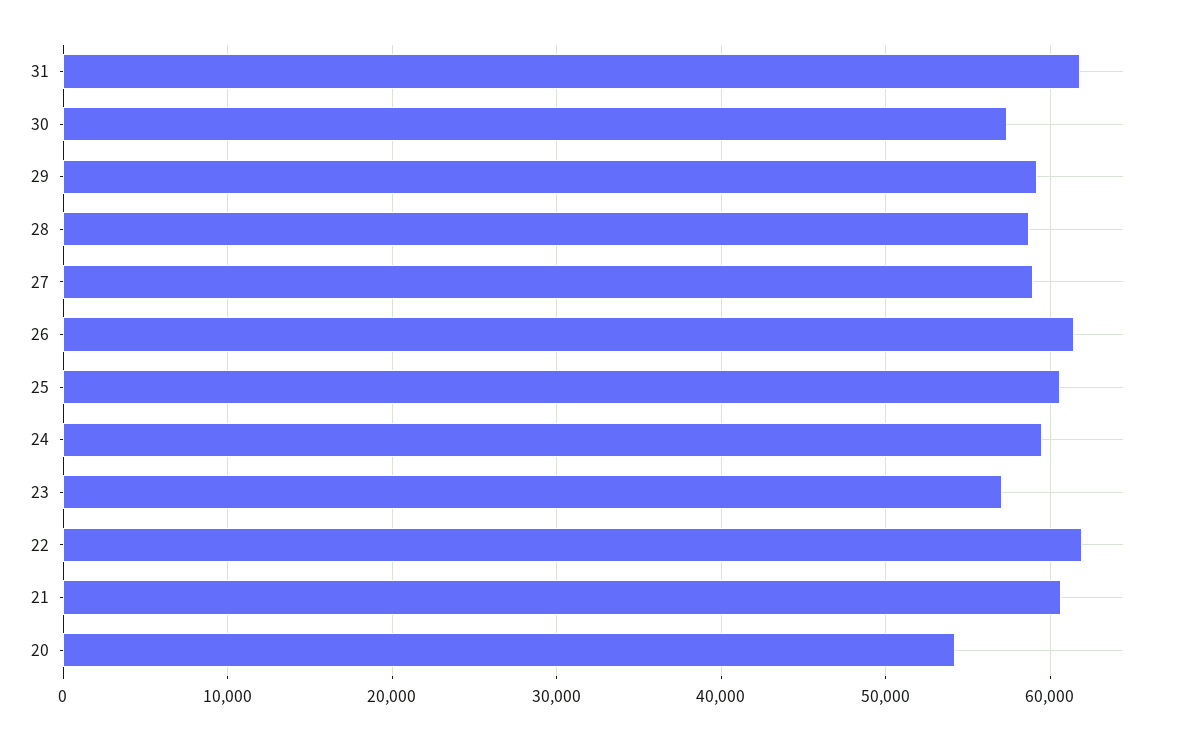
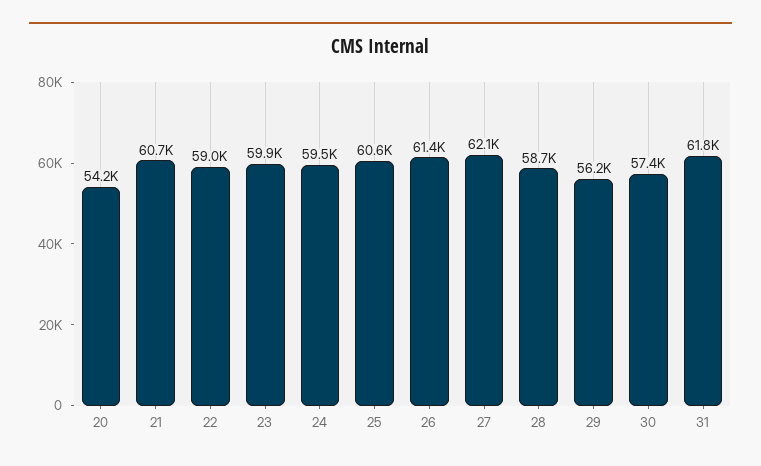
  {
    "31": 61800,
    "30": 57400,
-   "29": 59000,
+   "29": 56200,
    "28": 58700,
-   "27": 59000,
+   "27": 62100,
    "26": 61400,
    "25": 60600,
    "24": 59500,
-   "23": 57000,
+   "23": 59900,
-   "22": 62000,
+   "22": 59000,
    "21": 60700,
    "20": 54200
  }

